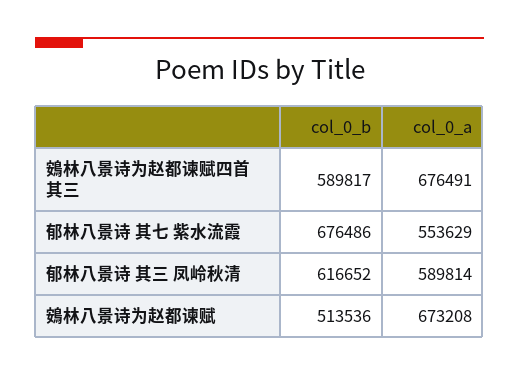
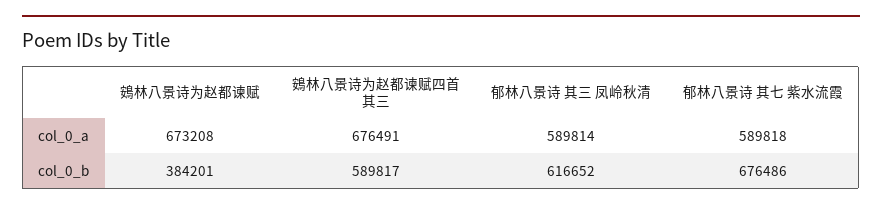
  {
    "col_0_b": {
      "鴳林八景诗为赵都谏赋四首 其三": 589817,
      "郁林八景诗 其七 紫水流霞": 676486,
      "郁林八景诗 其三 凤岭秋清": 616652,
-     "鴳林八景诗为赵都谏赋": 513536
+     "鴳林八景诗为赵都谏赋": 384201
    },
    "col_0_a": {
      "鴳林八景诗为赵都谏赋四首 其三": 676491,
-     "郁林八景诗 其七 紫水流霞": 553629,
+     "郁林八景诗 其七 紫水流霞": 589818,
      "郁林八景诗 其三 凤岭秋清": 589814,
      "鴳林八景诗为赵都谏赋": 673208
    }
  }

